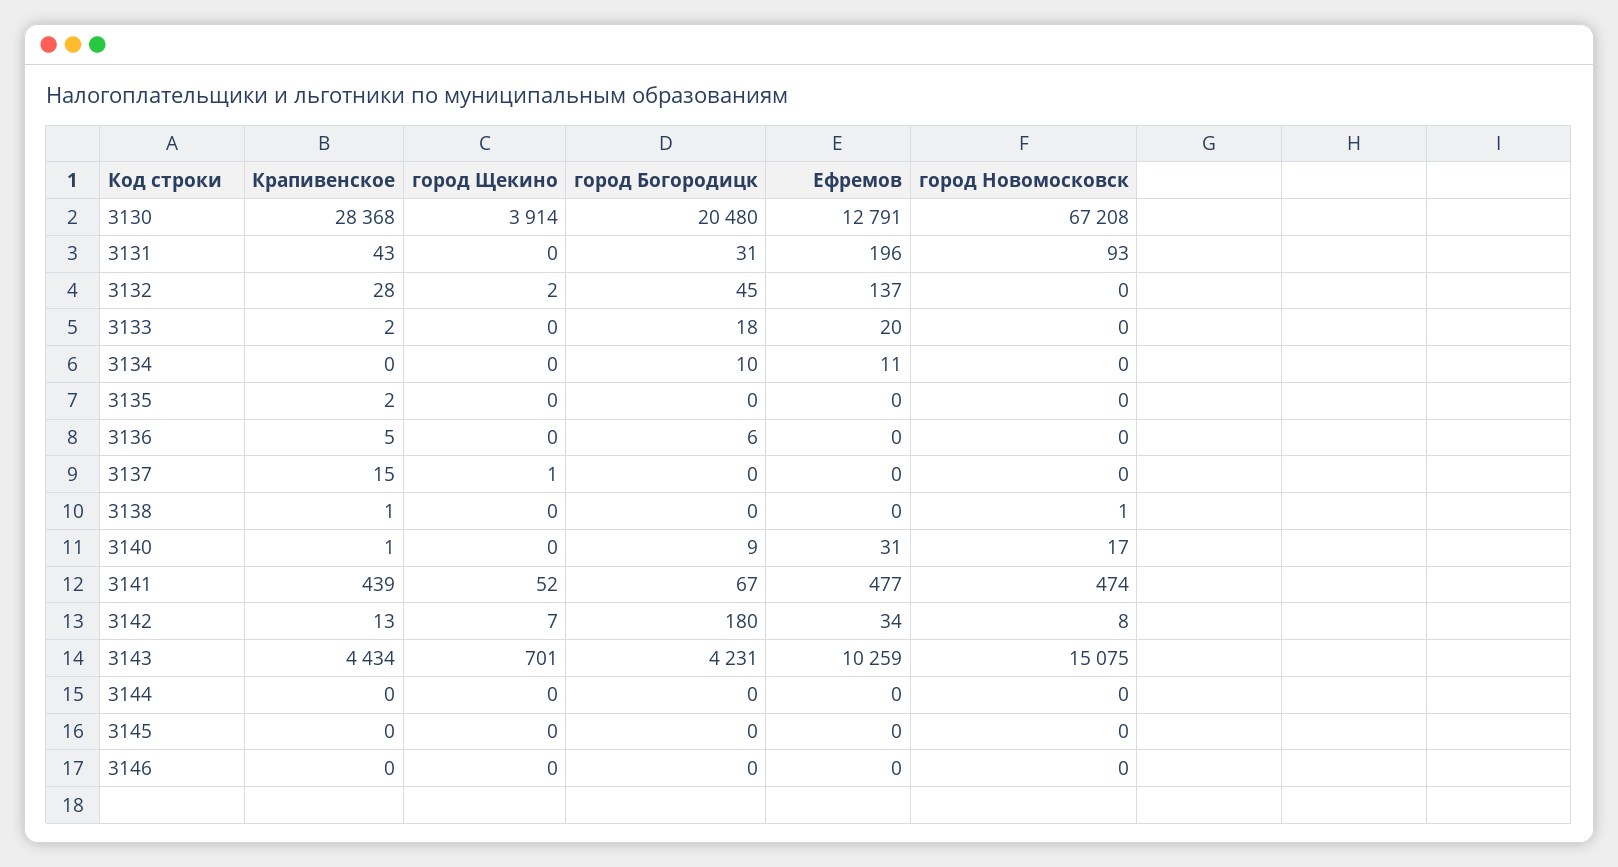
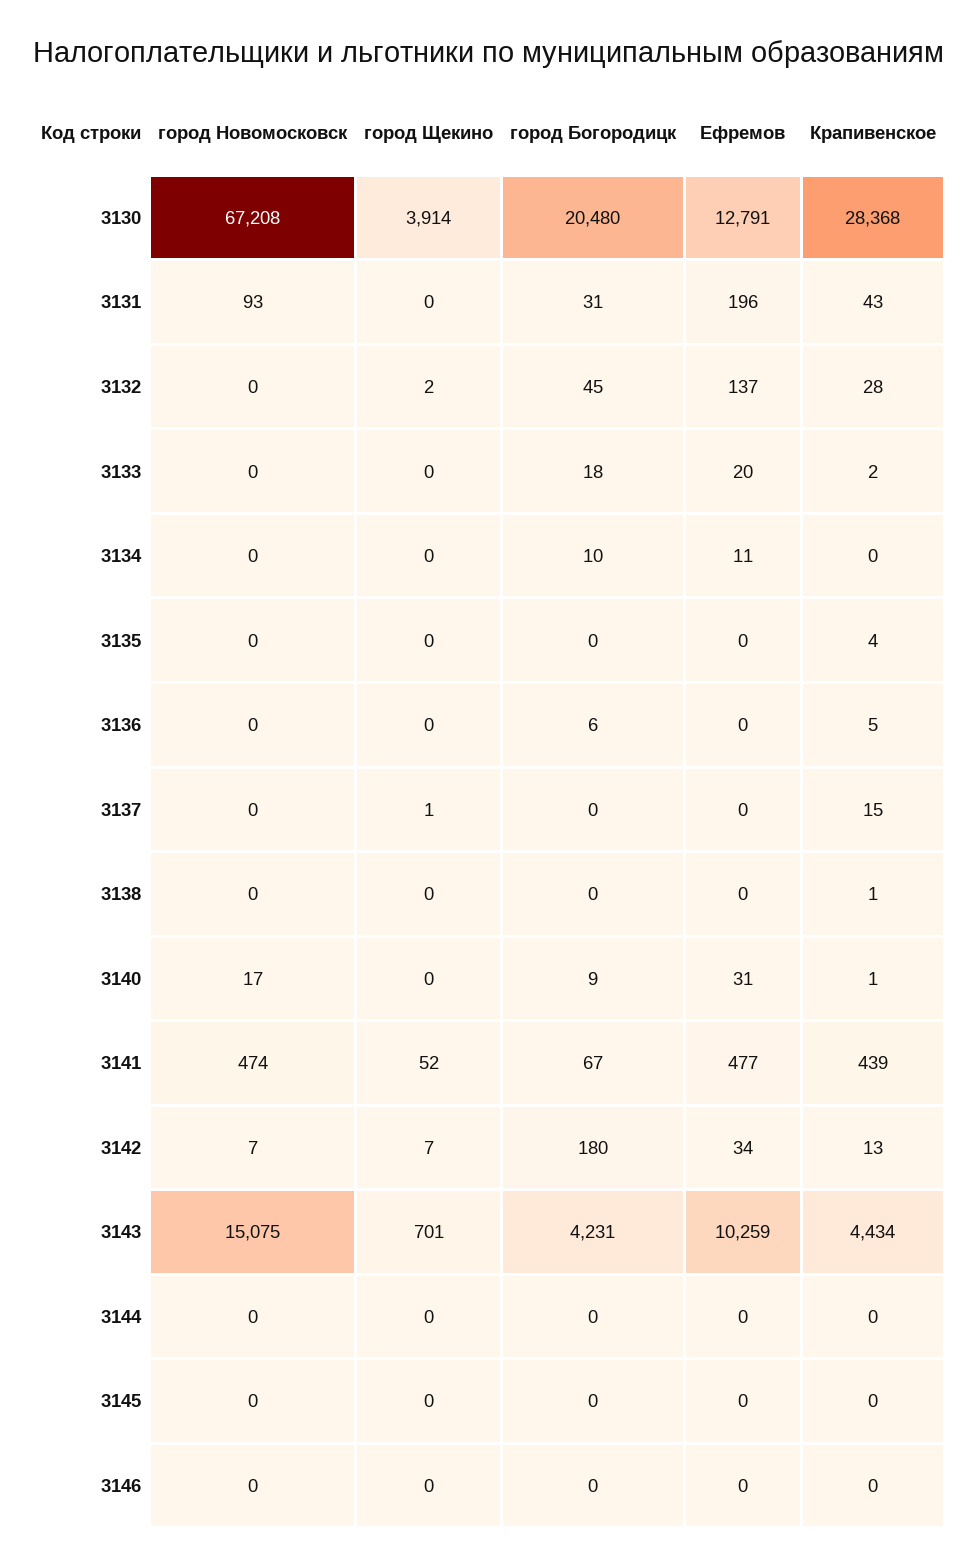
  {
    "Крапивенское": {
      "3130": 28368,
      "3131": 43,
      "3132": 28,
      "3133": 2,
      "3134": 0,
-     "3135": 2,
+     "3135": 4,
      "3136": 5,
      "3137": 15,
      "3138": 1,
      "3140": 1,
      "3141": 439,
      "3142": 13,
      "3143": 4434,
      "3144": 0,
      "3145": 0,
      "3146": 0
    },
    "город Щекино": {
      "3130": 3914,
      "3131": 0,
      "3132": 2,
      "3133": 0,
      "3134": 0,
      "3135": 0,
      "3136": 0,
      "3137": 1,
      "3138": 0,
      "3140": 0,
      "3141": 52,
      "3142": 7,
      "3143": 701,
      "3144": 0,
      "3145": 0,
      "3146": 0
    },
    "город Богородицк": {
      "3130": 20480,
      "3131": 31,
      "3132": 45,
      "3133": 18,
      "3134": 10,
      "3135": 0,
      "3136": 6,
      "3137": 0,
      "3138": 0,
      "3140": 9,
      "3141": 67,
      "3142": 180,
      "3143": 4231,
      "3144": 0,
      "3145": 0,
      "3146": 0
    },
    "Ефремов": {
      "3130": 12791,
      "3131": 196,
      "3132": 137,
      "3133": 20,
      "3134": 11,
      "3135": 0,
      "3136": 0,
      "3137": 0,
      "3138": 0,
      "3140": 31,
      "3141": 477,
      "3142": 34,
      "3143": 10259,
      "3144": 0,
      "3145": 0,
      "3146": 0
    },
    "город Новомосковск": {
      "3130": 67208,
      "3131": 93,
      "3132": 0,
      "3133": 0,
      "3134": 0,
      "3135": 0,
      "3136": 0,
      "3137": 0,
-     "3138": 1,
+     "3138": 0,
      "3140": 17,
      "3141": 474,
-     "3142": 8,
+     "3142": 7,
      "3143": 15075,
      "3144": 0,
      "3145": 0,
      "3146": 0
    }
  }

